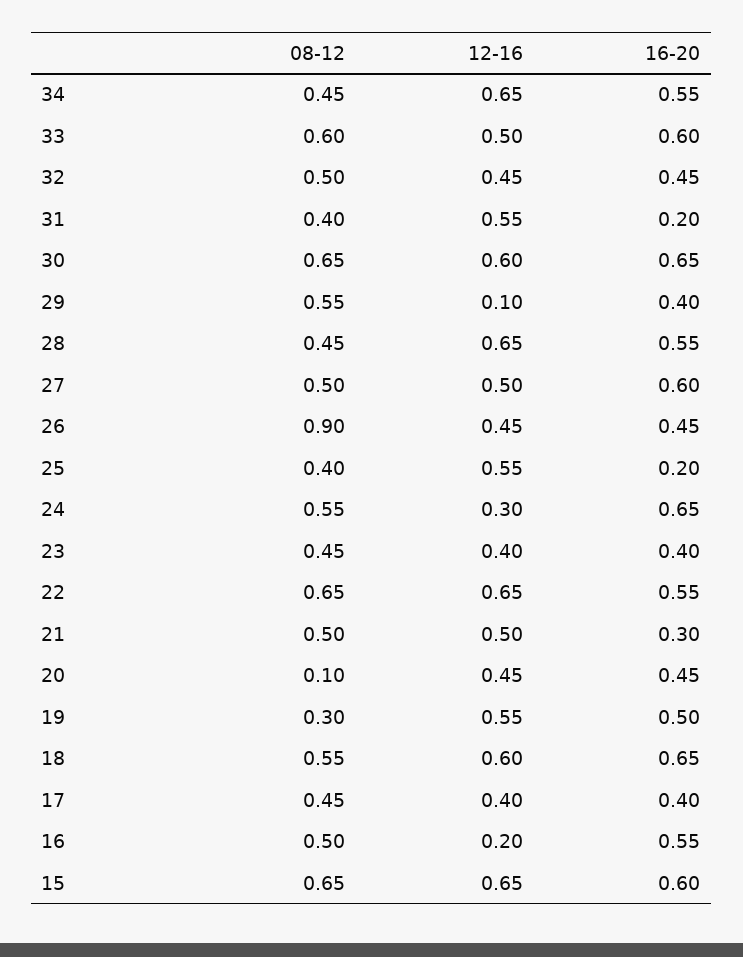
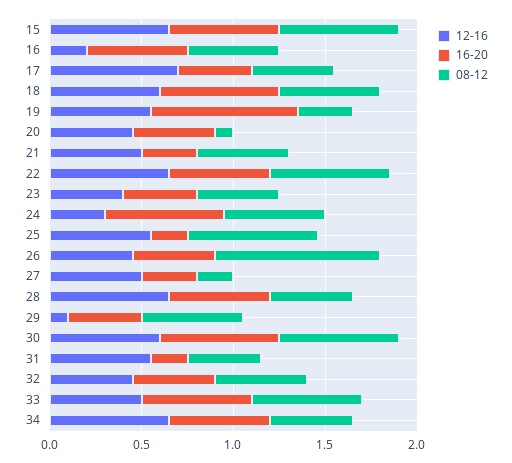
  {
    "08-12": {
      "34": 0.45,
      "33": 0.6,
      "32": 0.5,
      "31": 0.4,
      "30": 0.65,
      "29": 0.55,
      "28": 0.45,
-     "27": 0.5,
+     "27": 0.2,
      "26": 0.9,
-     "25": 0.4,
+     "25": 0.7,
      "24": 0.55,
      "23": 0.45,
      "22": 0.65,
      "21": 0.5,
      "20": 0.1,
      "19": 0.3,
      "18": 0.55,
      "17": 0.45,
      "16": 0.5,
      "15": 0.65
    },
    "12-16": {
      "34": 0.65,
      "33": 0.5,
      "32": 0.45,
      "31": 0.55,
      "30": 0.6,
      "29": 0.1,
      "28": 0.65,
      "27": 0.5,
      "26": 0.45,
      "25": 0.55,
      "24": 0.3,
      "23": 0.4,
      "22": 0.65,
      "21": 0.5,
      "20": 0.45,
      "19": 0.55,
      "18": 0.6,
-     "17": 0.4,
+     "17": 0.7,
      "16": 0.2,
      "15": 0.65
    },
    "16-20": {
      "34": 0.55,
      "33": 0.6,
      "32": 0.45,
      "31": 0.2,
      "30": 0.65,
      "29": 0.4,
      "28": 0.55,
-     "27": 0.6,
+     "27": 0.3,
      "26": 0.45,
      "25": 0.2,
      "24": 0.65,
      "23": 0.4,
      "22": 0.55,
      "21": 0.3,
      "20": 0.45,
-     "19": 0.5,
+     "19": 0.8,
      "18": 0.65,
      "17": 0.4,
      "16": 0.55,
      "15": 0.6
    }
  }

